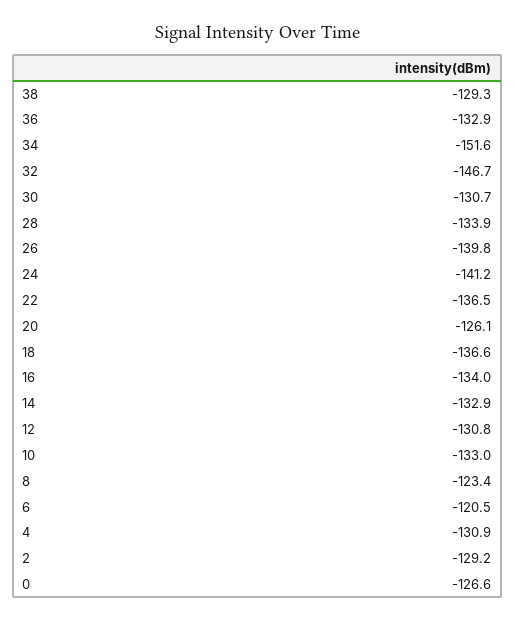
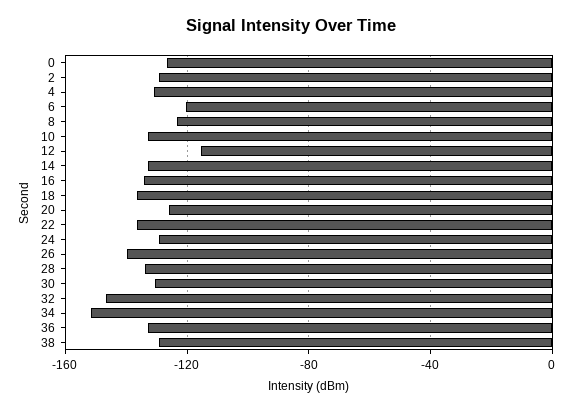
  {
    "38": -129.3,
    "36": -132.9,
    "34": -151.6,
    "32": -146.7,
    "30": -130.7,
    "28": -133.9,
    "26": -139.8,
-   "24": -141.2,
+   "24": -130,
    "22": -136.5,
    "20": -126.1,
    "18": -136.6,
    "16": -134,
    "14": -132.9,
-   "12": -130.8,
+   "12": -115,
    "10": -133,
    "8": -123.4,
    "6": -120.5,
    "4": -130.9,
    "2": -129.2,
    "0": -126.6
  }

